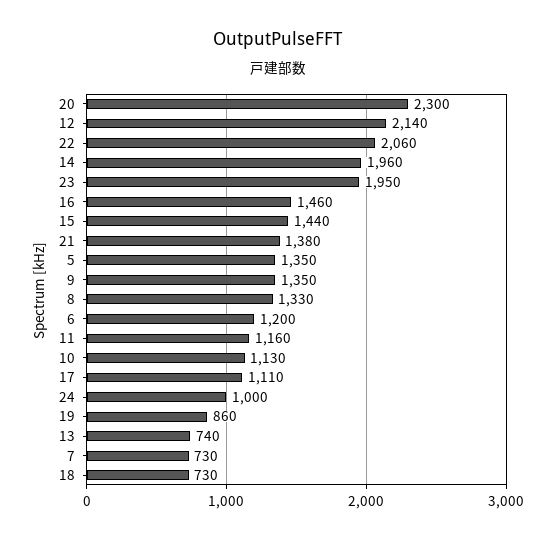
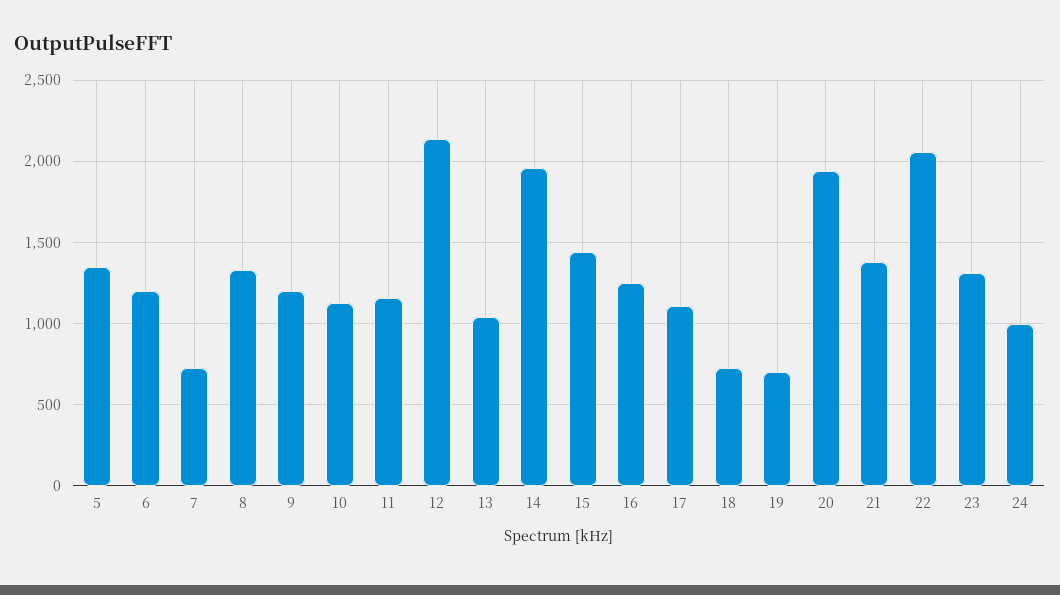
  {
-   "20": 2300,
+   "20": 1950,
    "12": 2140,
    "22": 2060,
    "14": 1960,
-   "23": 1950,
+   "23": 1300,
-   "16": 1460,
+   "16": 1250,
    "15": 1440,
    "21": 1380,
    "5": 1350,
-   "9": 1350,
+   "9": 1200,
    "8": 1330,
    "6": 1200,
    "11": 1160,
    "10": 1130,
    "17": 1110,
    "24": 1000,
-   "19": 860,
+   "19": 700,
-   "13": 740,
+   "13": 1050,
    "7": 730,
    "18": 730
  }

